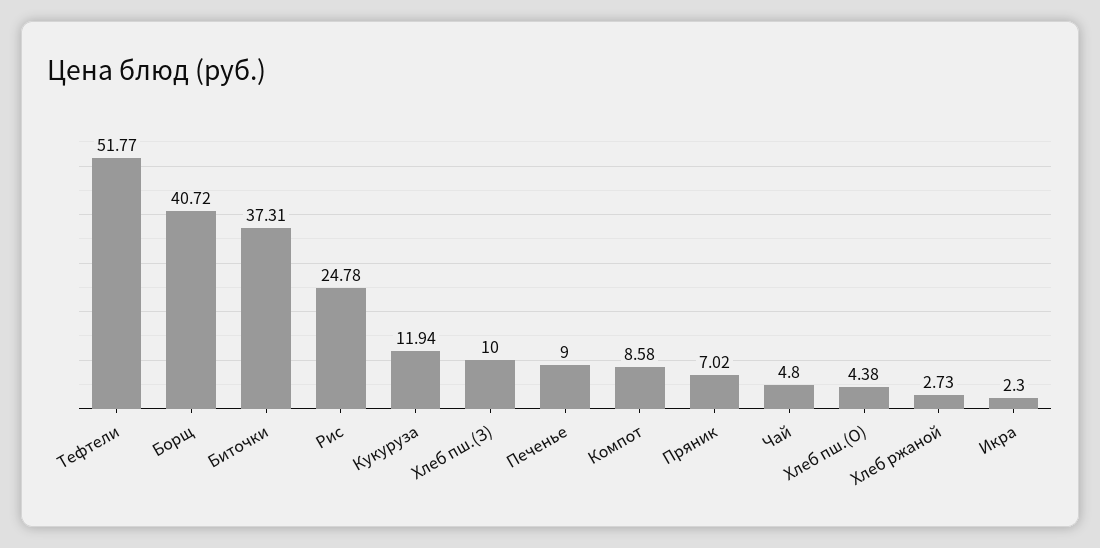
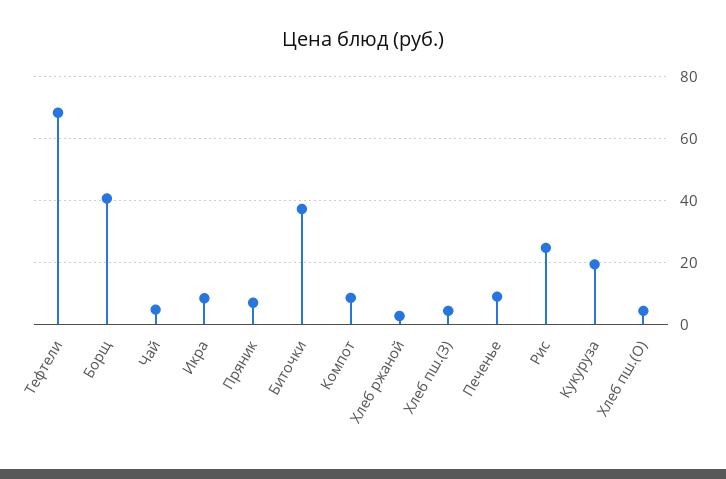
  {
-   "Тефтели": 51.77,
+   "Тефтели": 68,
    "Борщ": 40.72,
    "Биточки": 37.31,
    "Рис": 24.78,
-   "Кукуруза": 11.94,
+   "Кукуруза": 20,
-   "Хлеб пш.(З)": 10,
+   "Хлеб пш.(З)": 4,
    "Печенье": 9,
    "Компот": 8.58,
    "Пряник": 7.02,
    "Чай": 4.8,
    "Хлеб пш.(О)": 4.38,
    "Хлеб ржаной": 2.73,
-   "Икра": 2.3
+   "Икра": 8
  }

